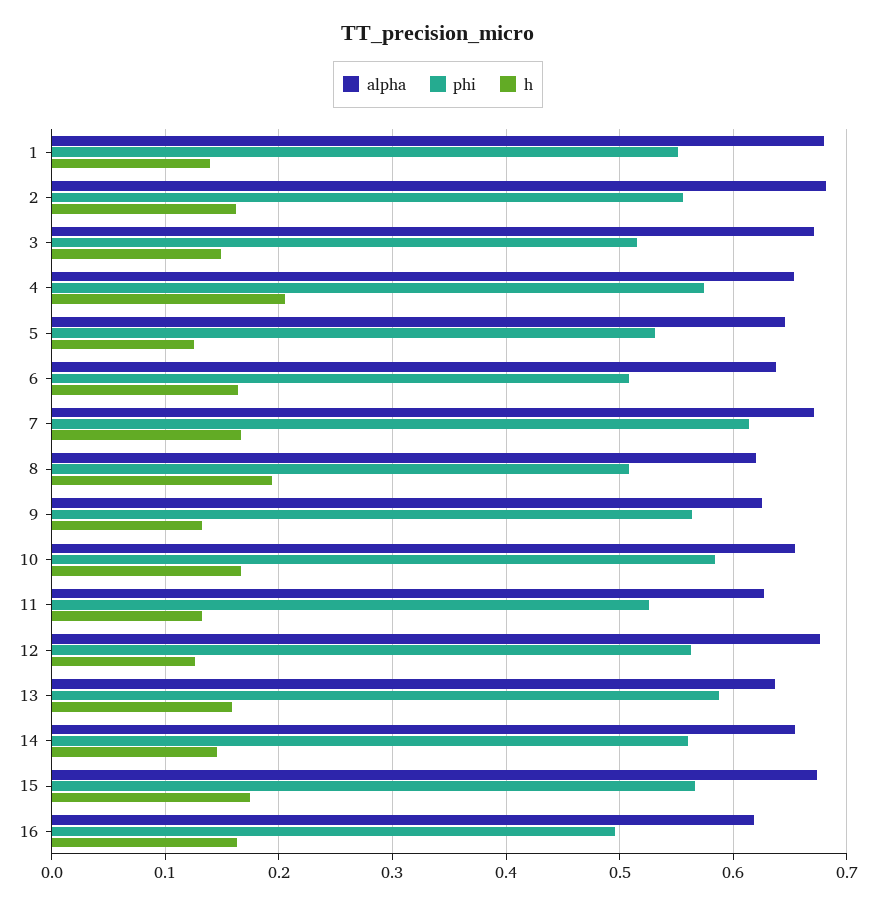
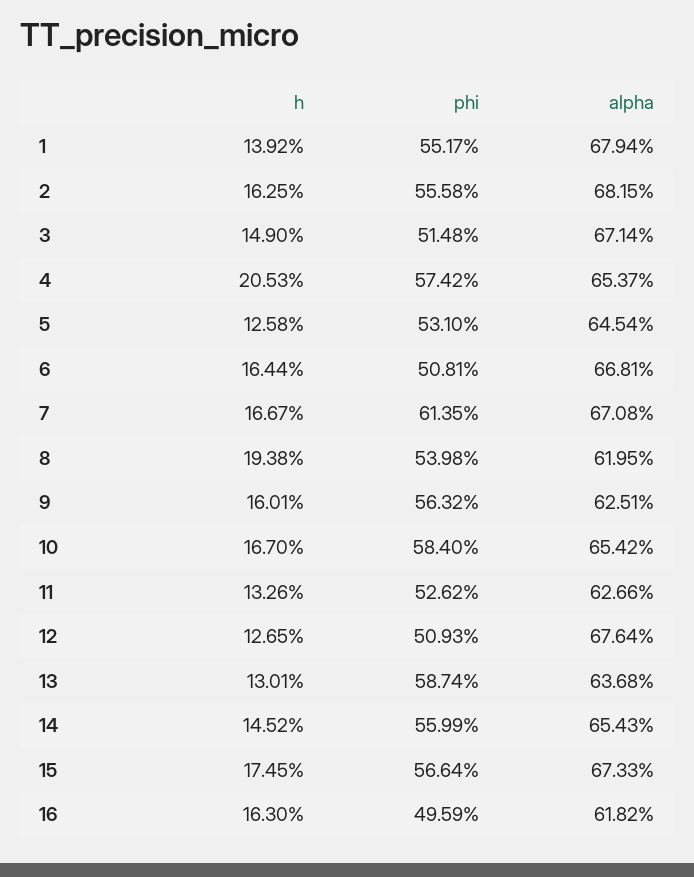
  {
    "alpha": {
      "1": 0.6794,
      "2": 0.6815,
      "3": 0.6714,
      "4": 0.6537,
      "5": 0.6454,
-     "6": 0.64,
+     "6": 0.6681,
      "7": 0.6708,
      "8": 0.6195,
      "9": 0.6251,
      "10": 0.6542,
      "11": 0.6266,
      "12": 0.6764,
      "13": 0.6368,
      "14": 0.6543,
      "15": 0.6733,
      "16": 0.6182
    },
    "phi": {
      "1": 0.5517,
      "2": 0.5558,
      "3": 0.5148,
      "4": 0.5742,
      "5": 0.531,
      "6": 0.5081,
      "7": 0.6135,
-     "8": 0.51,
+     "8": 0.5398,
      "9": 0.5632,
      "10": 0.584,
      "11": 0.5262,
-     "12": 0.56,
+     "12": 0.5093,
      "13": 0.5874,
      "14": 0.5599,
      "15": 0.5664,
      "16": 0.4959
    },
    "h": {
      "1": 0.1392,
      "2": 0.1625,
      "3": 0.149,
      "4": 0.2053,
      "5": 0.1258,
      "6": 0.1644,
      "7": 0.1667,
      "8": 0.1938,
-     "9": 0.13,
+     "9": 0.1601,
      "10": 0.167,
      "11": 0.1326,
      "12": 0.1265,
-     "13": 0.16,
+     "13": 0.1301,
      "14": 0.1452,
      "15": 0.1745,
      "16": 0.163
    }
  }

